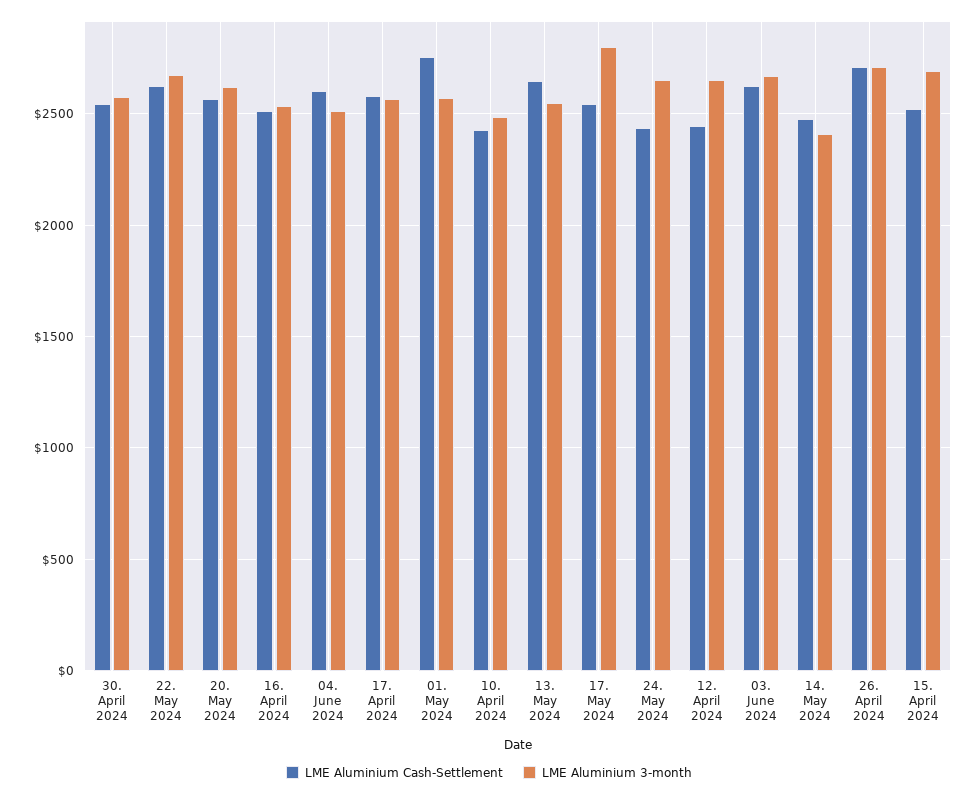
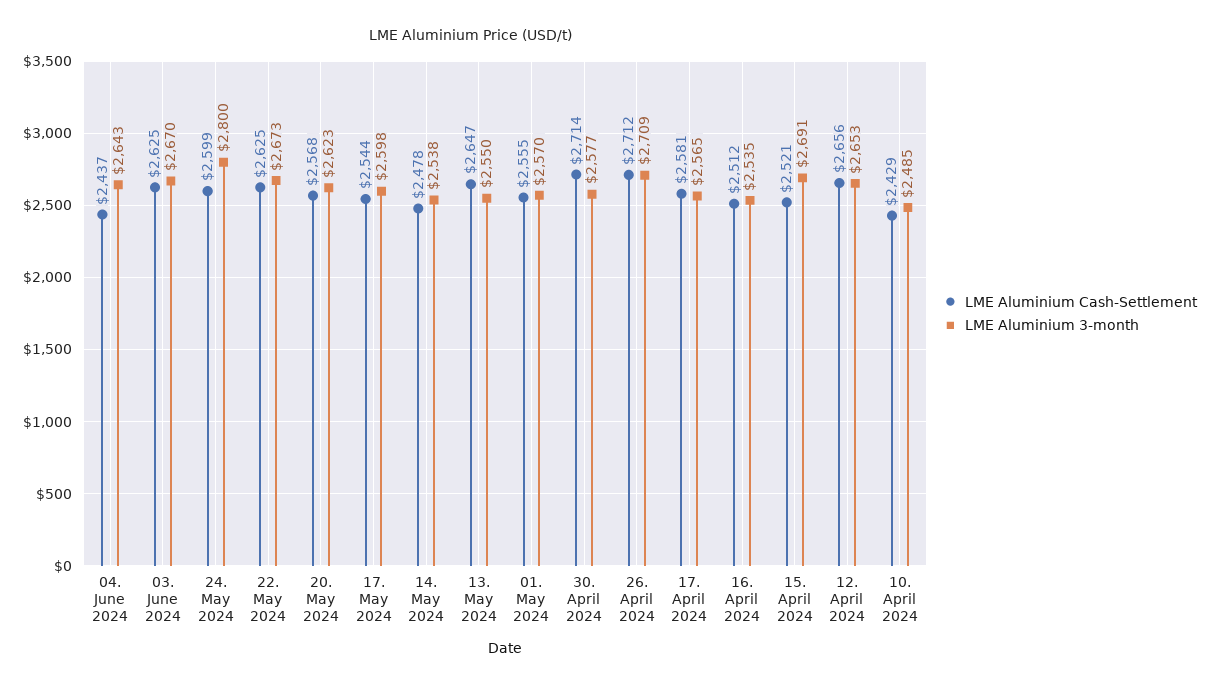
  {
    "LME Aluminium Cash-Settlement": {
-     "30. April 2024": 2550,
+     "30. April 2024": 2714,
      "22. May 2024": 2625,
      "20. May 2024": 2568,
      "16. April 2024": 2512,
-     "04. June 2024": 2600,
+     "04. June 2024": 2437,
      "17. April 2024": 2581,
-     "01. May 2024": 2750,
+     "01. May 2024": 2555,
      "10. April 2024": 2429,
      "13. May 2024": 2647,
      "17. May 2024": 2544,
-     "24. May 2024": 2450,
+     "24. May 2024": 2599,
-     "12. April 2024": 2450,
+     "12. April 2024": 2656,
      "03. June 2024": 2625,
      "14. May 2024": 2478,
      "26. April 2024": 2712,
      "15. April 2024": 2521
    },
    "LME Aluminium 3-month": {
      "30. April 2024": 2577,
      "22. May 2024": 2673,
      "20. May 2024": 2623,
      "16. April 2024": 2535,
-     "04. June 2024": 2500,
+     "04. June 2024": 2643,
      "17. April 2024": 2565,
      "01. May 2024": 2570,
      "10. April 2024": 2485,
      "13. May 2024": 2550,
-     "17. May 2024": 2800,
+     "17. May 2024": 2598,
-     "24. May 2024": 2650,
+     "24. May 2024": 2800,
      "12. April 2024": 2653,
      "03. June 2024": 2670,
-     "14. May 2024": 2400,
+     "14. May 2024": 2538,
      "26. April 2024": 2709,
      "15. April 2024": 2691
    }
  }

